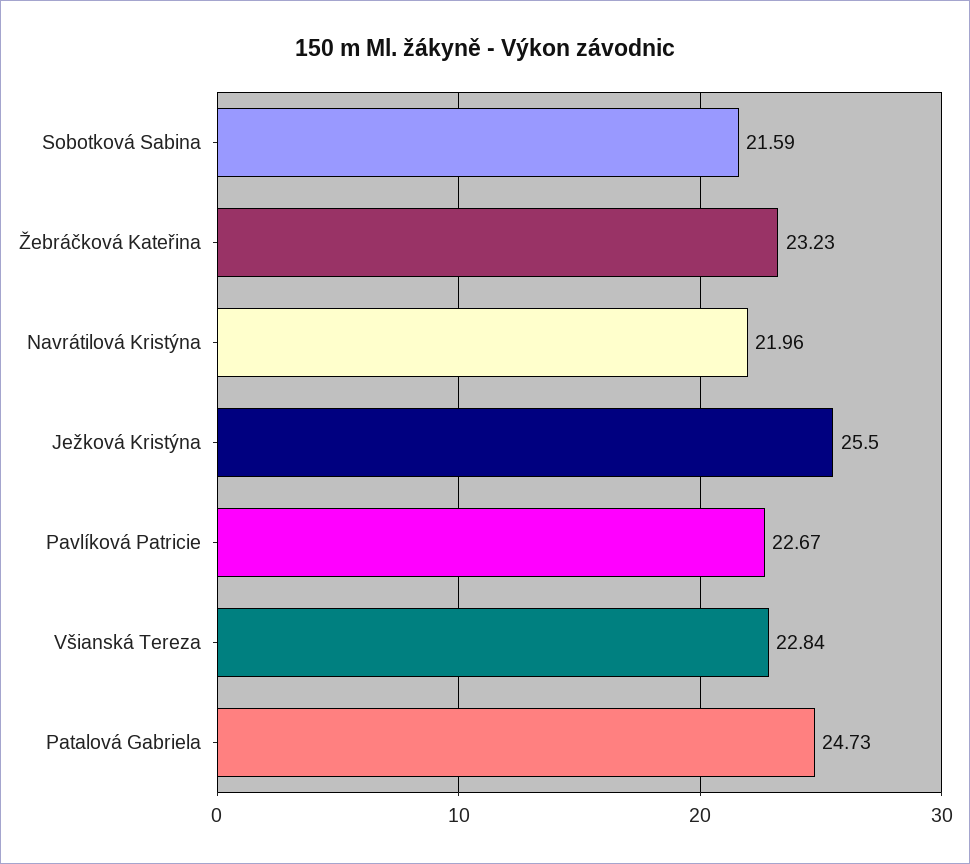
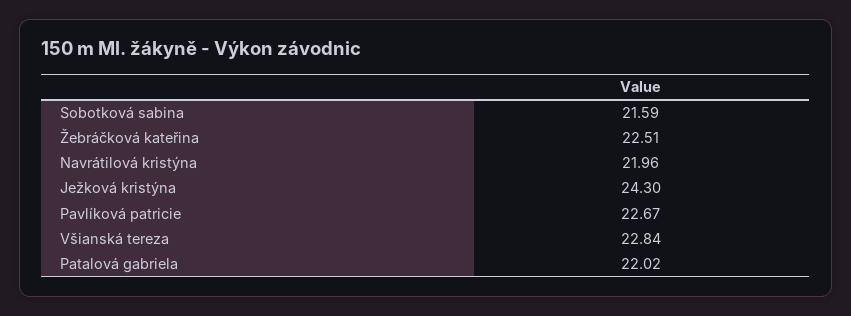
  {
    "Sobotková Sabina": 21.59,
-   "Žebráčková Kateřina": 23.23,
+   "Žebráčková Kateřina": 22.51,
    "Navrátilová Kristýna": 21.96,
-   "Ježková Kristýna": 25.5,
+   "Ježková Kristýna": 24.3,
    "Pavlíková Patricie": 22.67,
    "Všianská Tereza": 22.84,
-   "Patalová Gabriela": 24.73
+   "Patalová Gabriela": 22.02
  }

